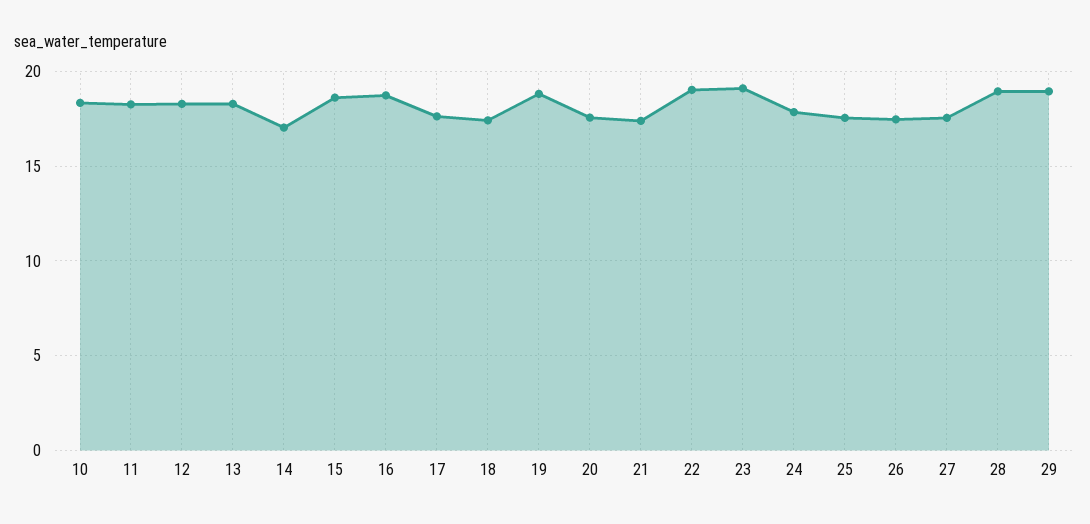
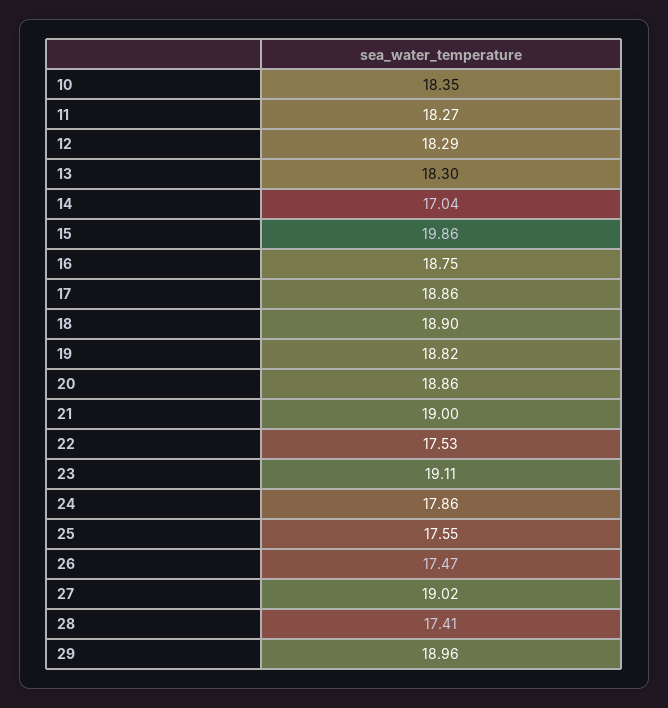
  {
    "10": 18.35,
    "11": 18.27,
    "12": 18.29,
    "13": 18.3,
    "14": 17.04,
-   "15": 18.5,
+   "15": 19.86,
    "16": 18.75,
-   "17": 17.5,
+   "17": 18.86,
-   "18": 17.5,
+   "18": 18.9,
    "19": 18.82,
-   "20": 17.5,
+   "20": 18.86,
-   "21": 17.5,
+   "21": 19,
-   "22": 19,
+   "22": 17.53,
    "23": 19.11,
    "24": 17.86,
    "25": 17.55,
    "26": 17.47,
-   "27": 17.5,
+   "27": 19.02,
-   "28": 19,
+   "28": 17.41,
    "29": 18.96
  }

